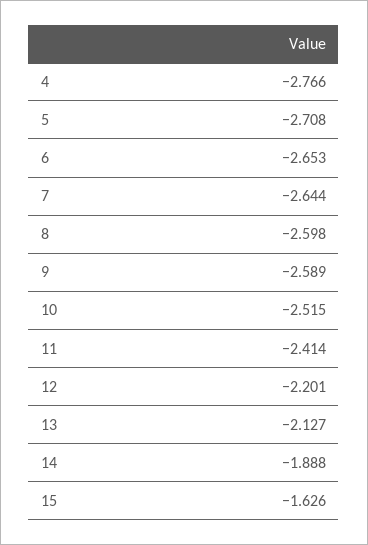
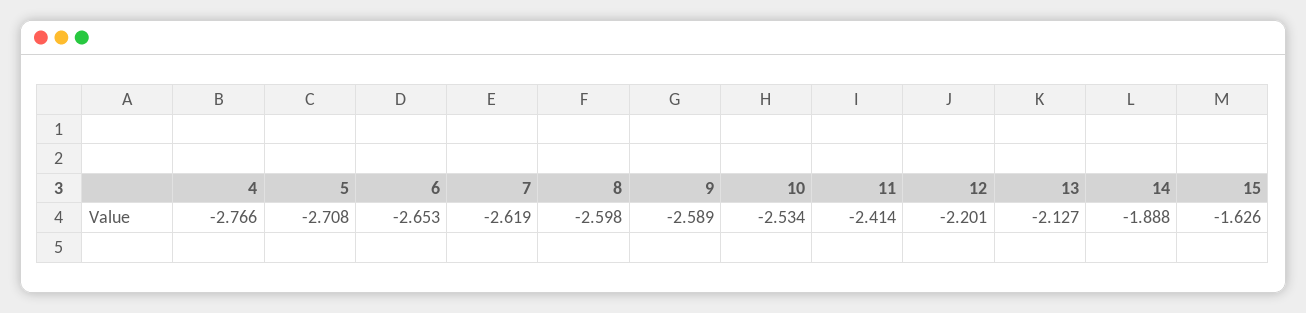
  {
    "4": -2.766,
    "5": -2.708,
    "6": -2.653,
-   "7": -2.644,
+   "7": -2.619,
    "8": -2.598,
    "9": -2.589,
-   "10": -2.515,
+   "10": -2.534,
    "11": -2.414,
    "12": -2.201,
    "13": -2.127,
    "14": -1.888,
    "15": -1.626
  }

